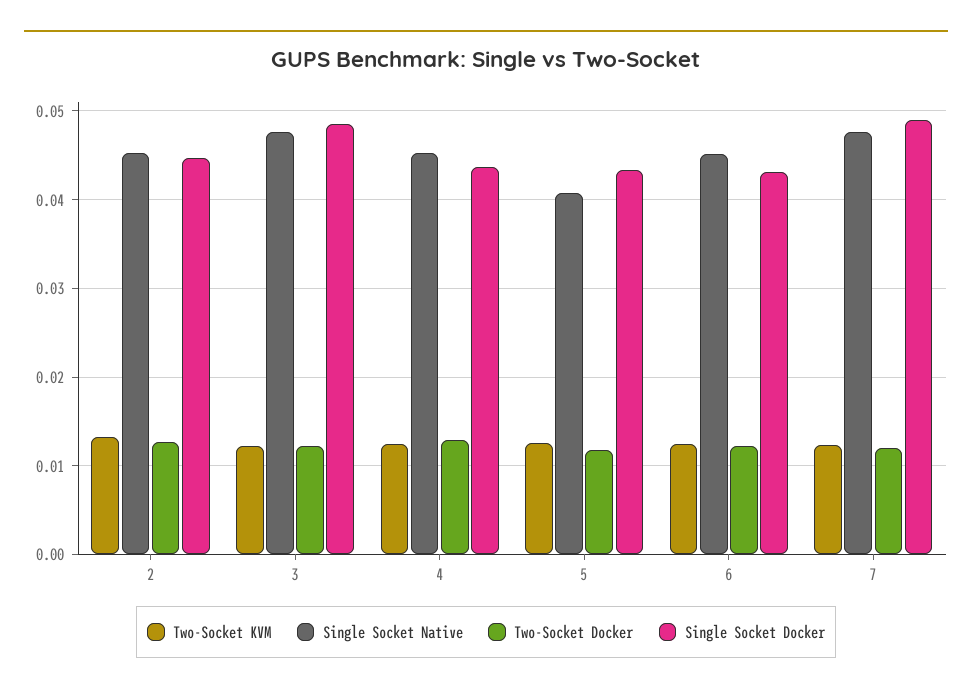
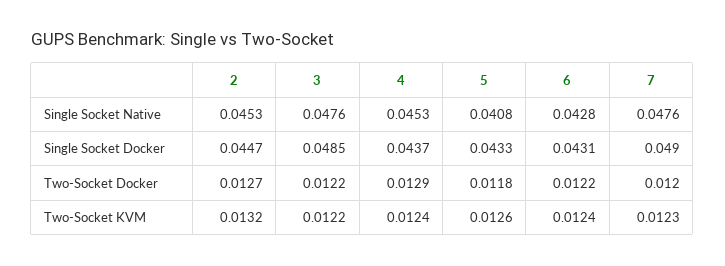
  {
    "Two-Socket KVM": {
      "2": 0.0132,
      "3": 0.0122,
      "4": 0.0124,
      "5": 0.0126,
      "6": 0.0124,
      "7": 0.0123
    },
    "Single Socket Native": {
      "2": 0.0453,
      "3": 0.0476,
      "4": 0.0453,
      "5": 0.0408,
-     "6": 0.045,
+     "6": 0.0428,
      "7": 0.0476
    },
    "Two-Socket Docker": {
      "2": 0.0127,
      "3": 0.0122,
      "4": 0.0129,
      "5": 0.0118,
      "6": 0.0122,
      "7": 0.012
    },
    "Single Socket Docker": {
      "2": 0.0447,
      "3": 0.0485,
      "4": 0.0437,
      "5": 0.0433,
      "6": 0.0431,
      "7": 0.049
    }
  }

